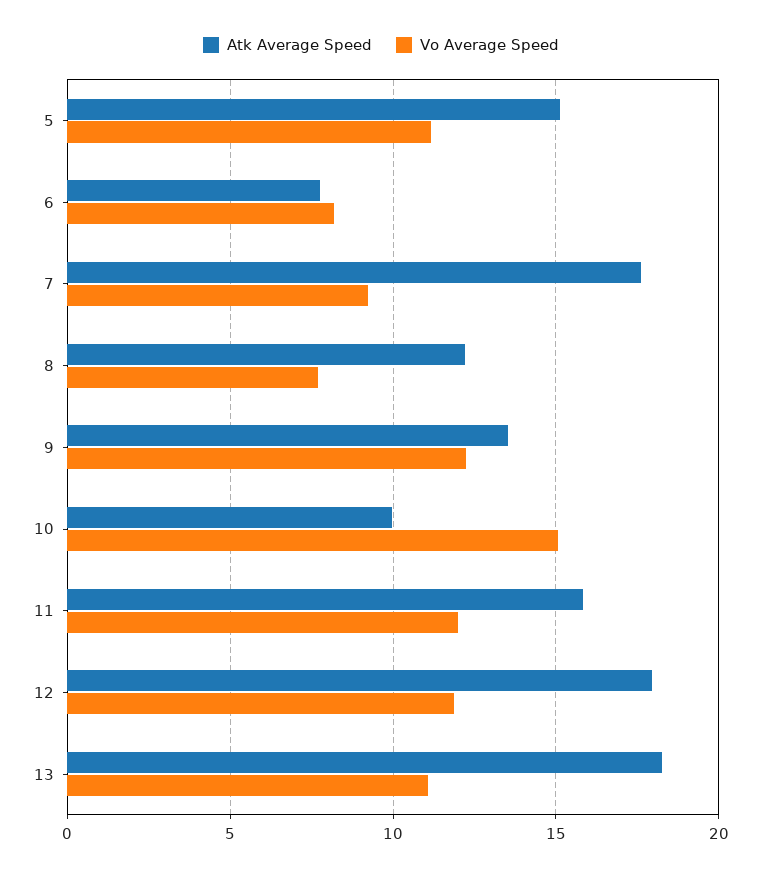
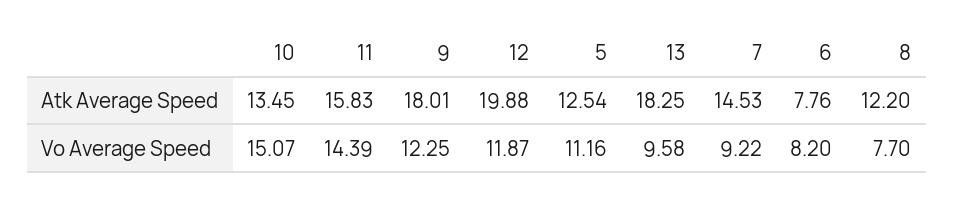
  {
    "Atk Average Speed": {
-     "5": 15,
+     "5": 12.54,
      "6": 7.76,
-     "7": 17.5,
+     "7": 14.53,
      "8": 12.2,
-     "9": 13.5,
+     "9": 18.01,
-     "10": 10,
+     "10": 13.45,
      "11": 15.83,
-     "12": 18,
+     "12": 19.88,
      "13": 18.25
    },
    "Vo Average Speed": {
      "5": 11.16,
      "6": 8.2,
      "7": 9.22,
      "8": 7.7,
      "9": 12.25,
      "10": 15.07,
-     "11": 12,
+     "11": 14.39,
      "12": 11.87,
-     "13": 11
+     "13": 9.58
    }
  }

